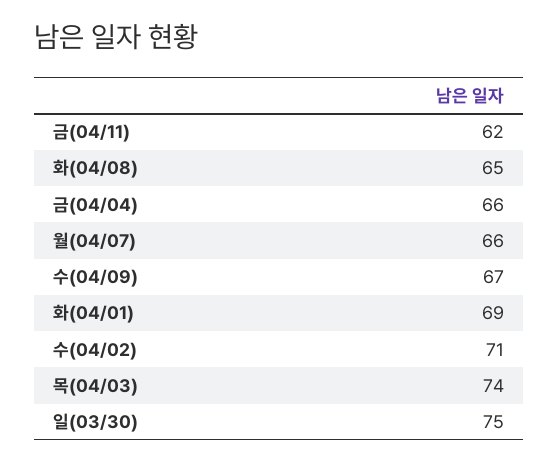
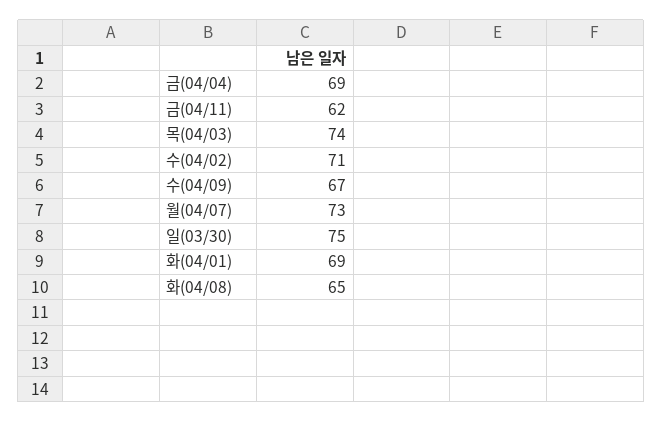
  {
    "금(04/11)": 62,
    "화(04/08)": 65,
-   "금(04/04)": 66,
+   "금(04/04)": 69,
-   "월(04/07)": 66,
+   "월(04/07)": 73,
    "수(04/09)": 67,
    "화(04/01)": 69,
    "수(04/02)": 71,
    "목(04/03)": 74,
    "일(03/30)": 75
  }

